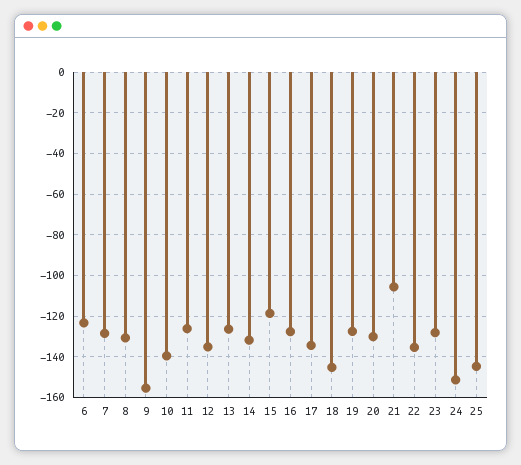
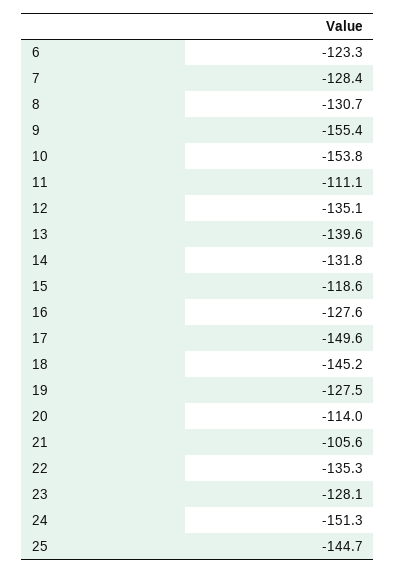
  {
    "6": -123.3,
    "7": -128.4,
    "8": -130.7,
    "9": -155.4,
-   "10": -140,
+   "10": -153.8,
-   "11": -125,
+   "11": -111.1,
    "12": -135.1,
-   "13": -125,
+   "13": -139.6,
    "14": -131.8,
    "15": -118.6,
    "16": -127.6,
-   "17": -135,
+   "17": -149.6,
    "18": -145.2,
    "19": -127.5,
-   "20": -130,
+   "20": -114,
    "21": -105.6,
    "22": -135.3,
    "23": -128.1,
    "24": -151.3,
    "25": -144.7
  }

